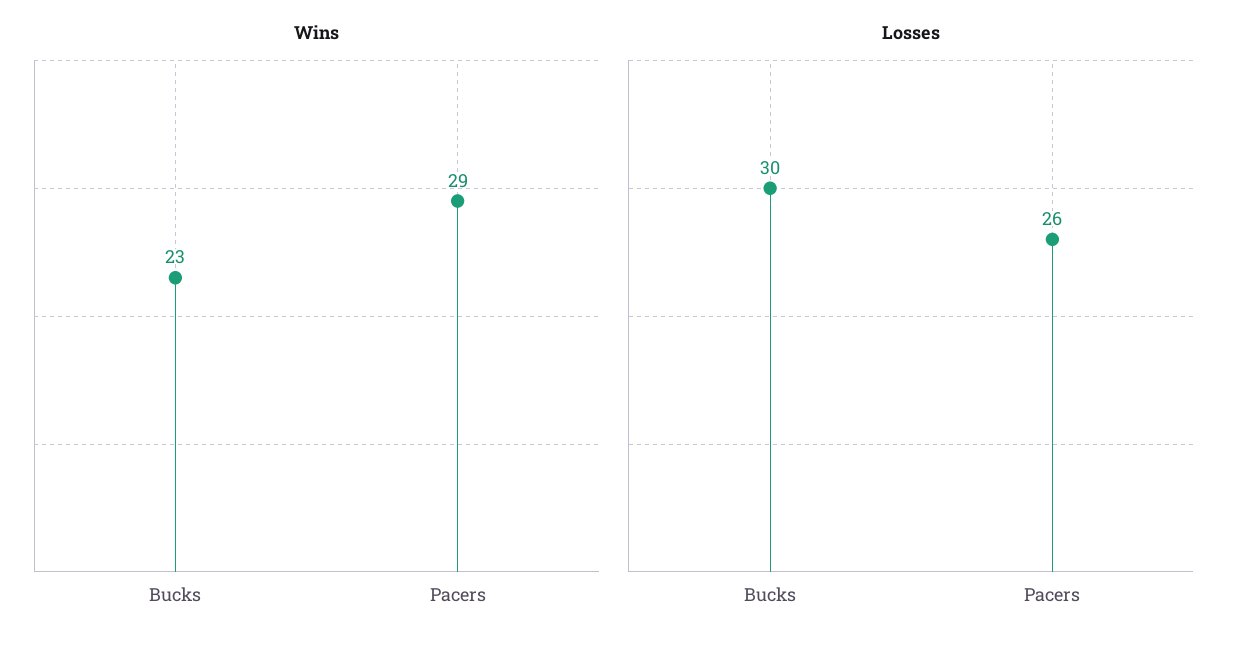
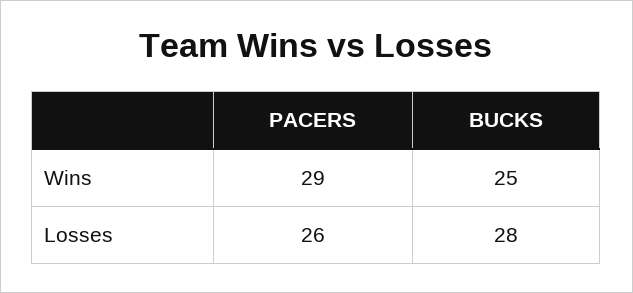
  {
    "Wins": {
-     "Bucks": 23,
+     "Bucks": 25,
      "Pacers": 29
    },
    "Losses": {
-     "Bucks": 30,
+     "Bucks": 28,
      "Pacers": 26
    }
  }

